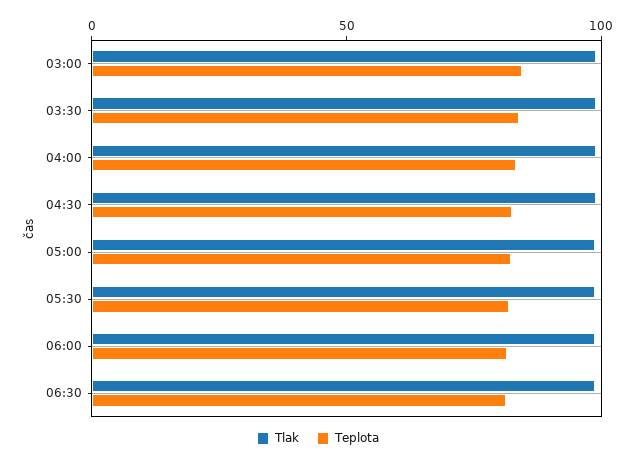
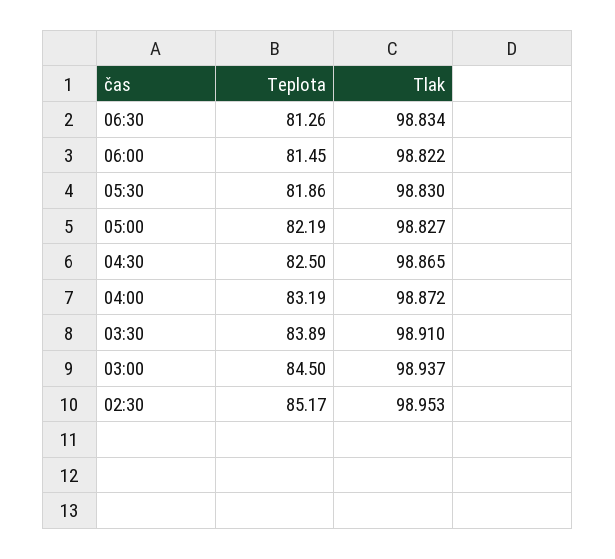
  {
    "Tlak": {
      "03:00": 98.937,
      "03:30": 98.91,
      "04:00": 98.872,
      "04:30": 98.865,
      "05:00": 98.827,
      "05:30": 98.83,
      "06:00": 98.822,
-     "06:30": 98.834
+     "06:30": 98.834,
+     "02:30": 98.953
    },
    "Teplota": {
      "03:00": 84.5,
      "03:30": 83.89,
      "04:00": 83.19,
      "04:30": 82.5,
      "05:00": 82.19,
      "05:30": 81.86,
      "06:00": 81.45,
-     "06:30": 81.26
+     "06:30": 81.26,
+     "02:30": 85.17
    }
  }

